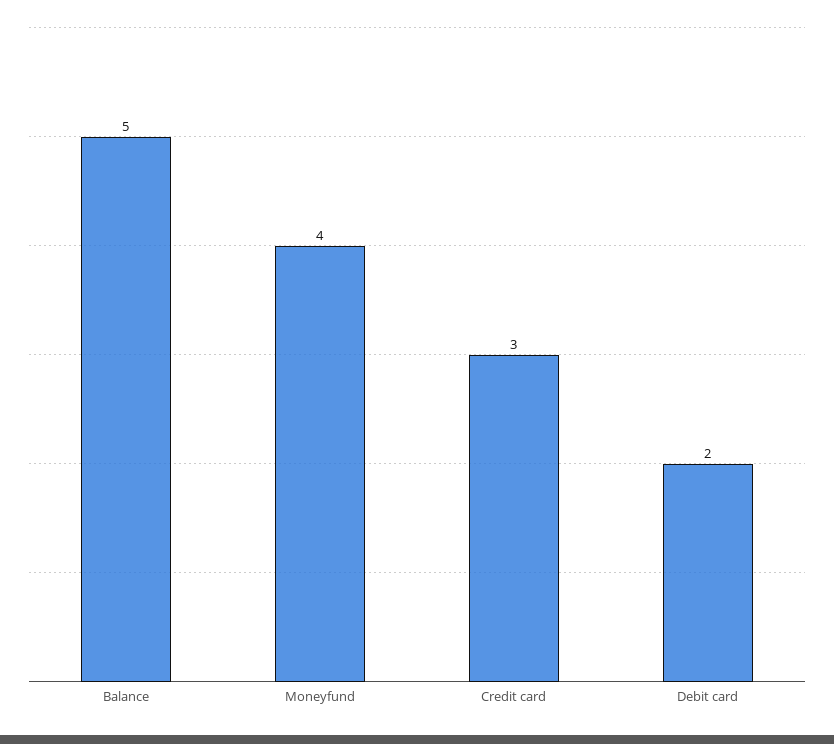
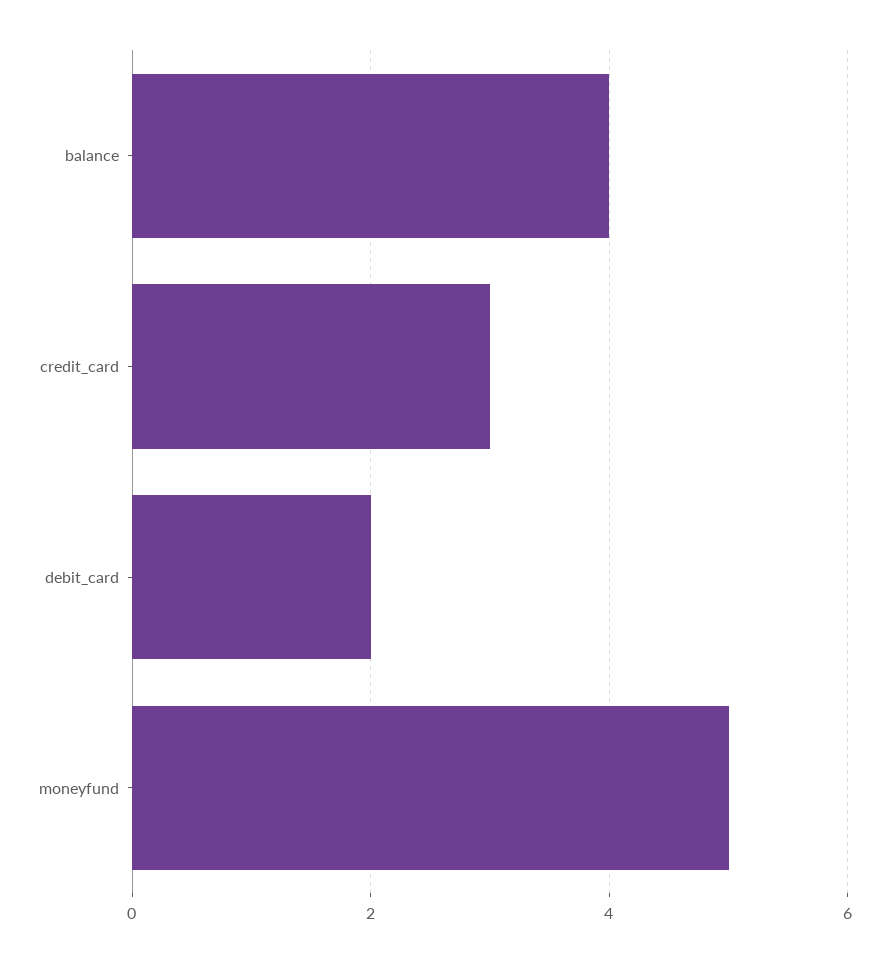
  {
-   "Balance": 5,
+   "Balance": 4,
-   "Moneyfund": 4,
+   "Moneyfund": 5,
    "Credit card": 3,
    "Debit card": 2
  }

